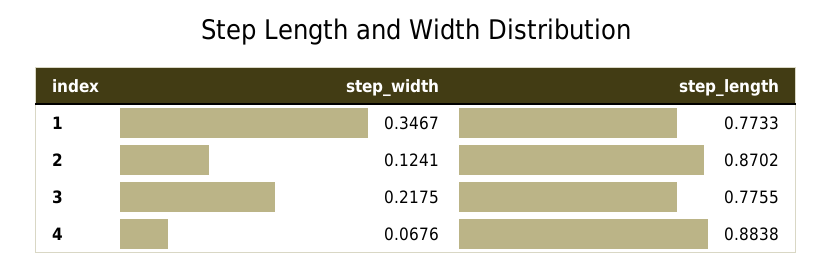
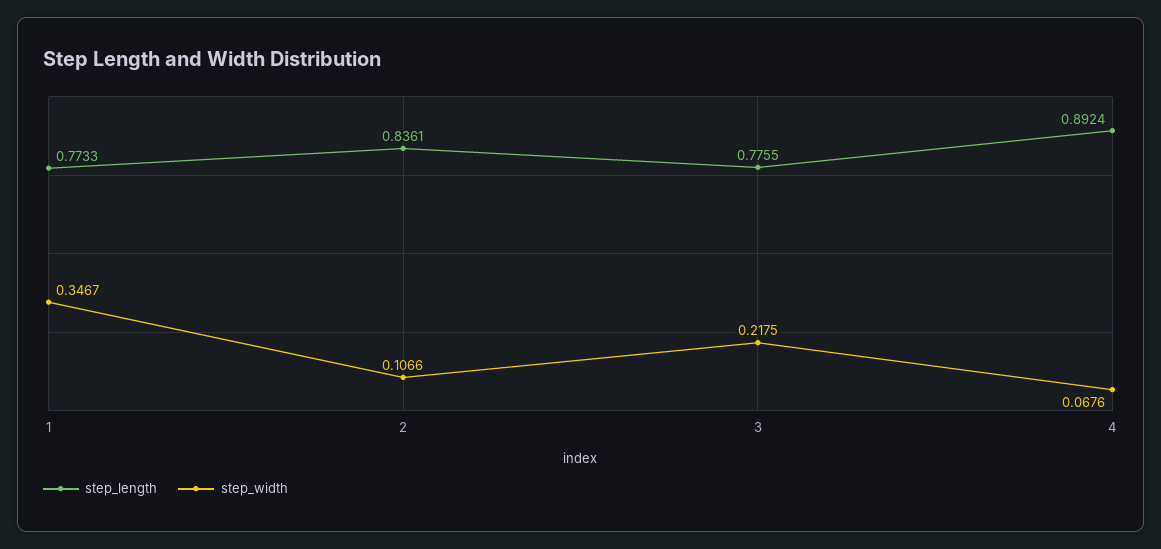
  {
    "step_width": {
      "1": 0.3467,
-     "2": 0.1241,
+     "2": 0.1066,
      "3": 0.2175,
      "4": 0.0676
    },
    "step_length": {
      "1": 0.7733,
-     "2": 0.8702,
+     "2": 0.8361,
      "3": 0.7755,
-     "4": 0.8838
+     "4": 0.8924
    }
  }

